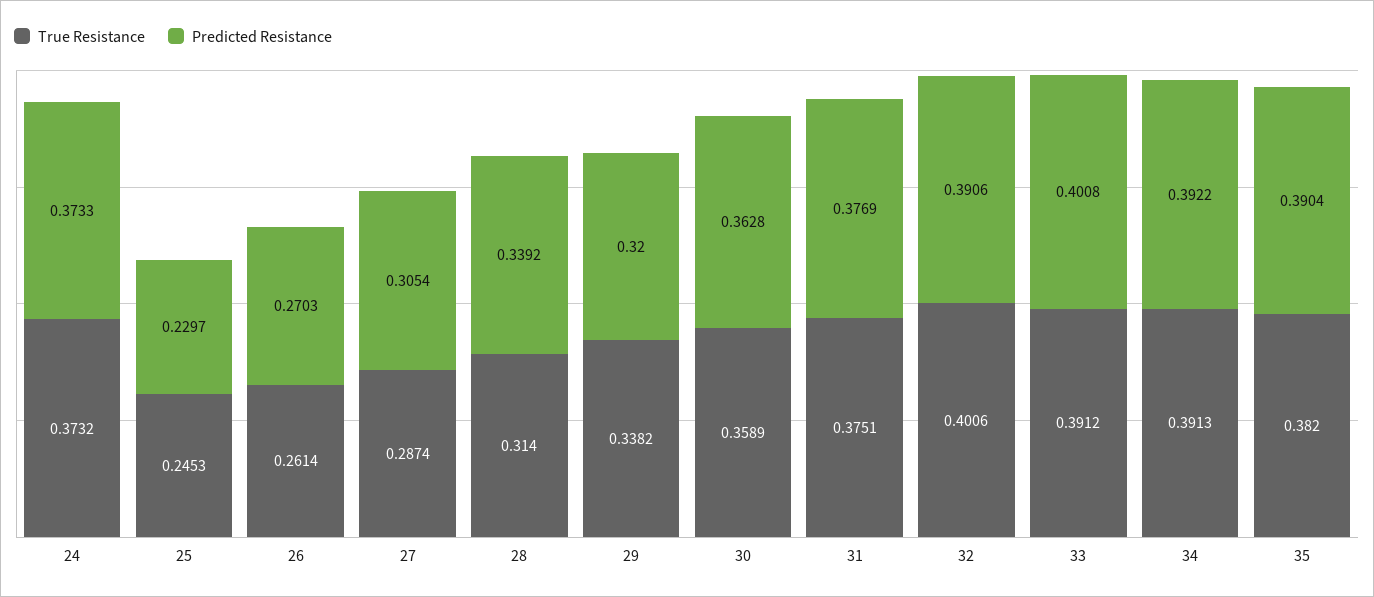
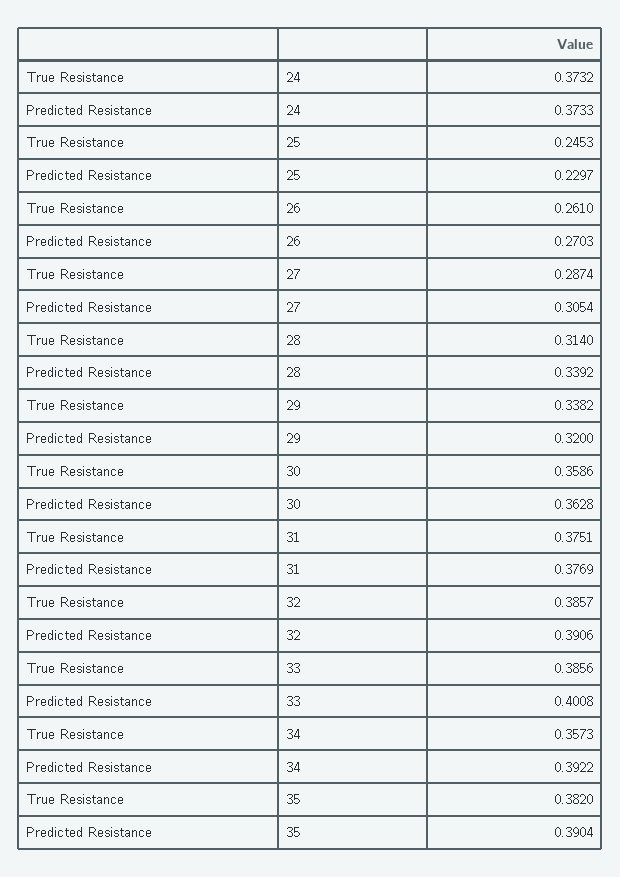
  {
    "True Resistance": {
      "24": 0.3732,
      "25": 0.2453,
-     "26": 0.2614,
+     "26": 0.261,
      "27": 0.2874,
      "28": 0.314,
      "29": 0.3382,
-     "30": 0.3589,
+     "30": 0.3586,
      "31": 0.3751,
-     "32": 0.4006,
+     "32": 0.3857,
-     "33": 0.3912,
+     "33": 0.3856,
-     "34": 0.3913,
+     "34": 0.3573,
      "35": 0.382
    },
    "Predicted Resistance": {
      "24": 0.3733,
      "25": 0.2297,
      "26": 0.2703,
      "27": 0.3054,
      "28": 0.3392,
      "29": 0.32,
      "30": 0.3628,
      "31": 0.3769,
      "32": 0.3906,
      "33": 0.4008,
      "34": 0.3922,
      "35": 0.3904
    }
  }

